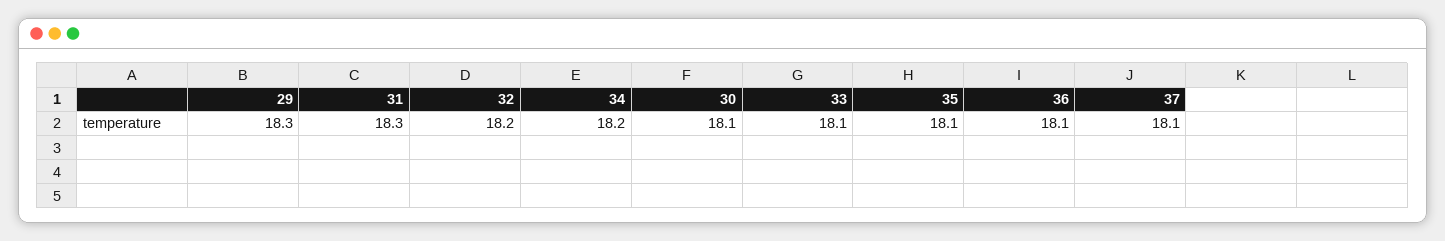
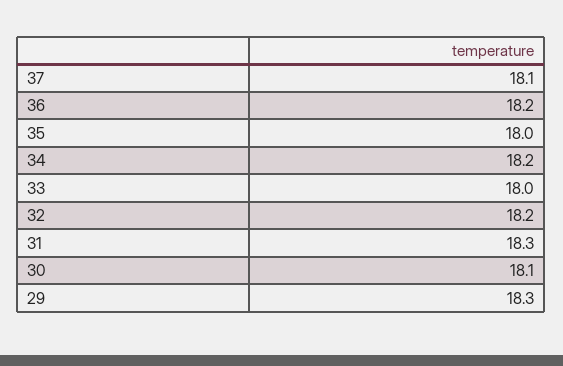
  {
    "29": 18.3,
    "31": 18.3,
    "32": 18.2,
    "34": 18.2,
    "30": 18.1,
-   "33": 18.1,
+   "33": 18,
-   "35": 18.1,
+   "35": 18,
-   "36": 18.1,
+   "36": 18.2,
    "37": 18.1
  }

